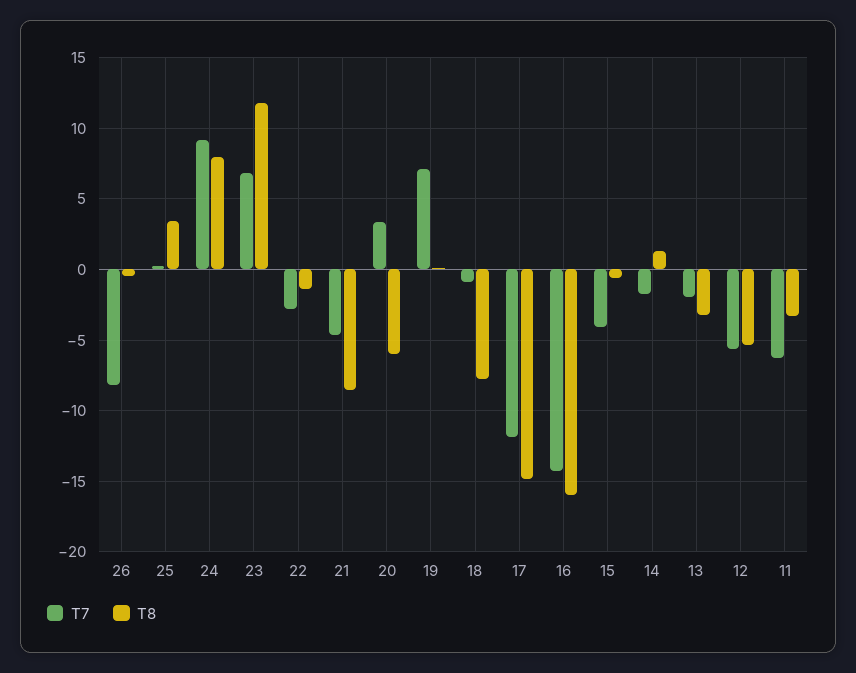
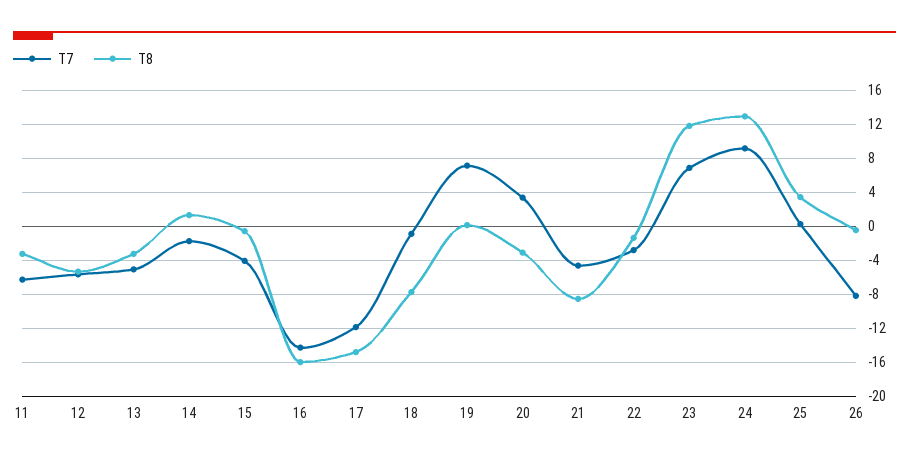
  {
    "T7": {
      "26": -8,
      "25": 0,
      "24": 9,
      "23": 7,
      "22": -3,
      "21": -4.5,
      "20": 3.5,
      "19": 7,
      "18": -1,
      "17": -12,
      "16": -14.5,
      "15": -4,
      "14": -2,
-     "13": -2,
+     "13": -5,
      "12": -5.5,
      "11": -6.5
    },
    "T8": {
      "26": -0.5,
      "25": 3.5,
-     "24": 8,
+     "24": 13,
      "23": 12,
      "22": -1.5,
      "21": -8.5,
-     "20": -6,
+     "20": -3,
      "19": 0,
      "18": -7.5,
      "17": -15,
      "16": -16,
      "15": -0.5,
      "14": 1.5,
      "13": -3,
      "12": -5.5,
      "11": -3.5
    }
  }

